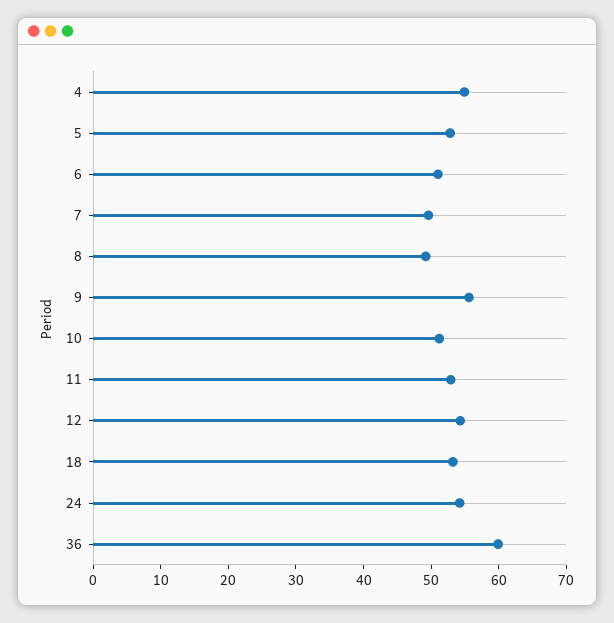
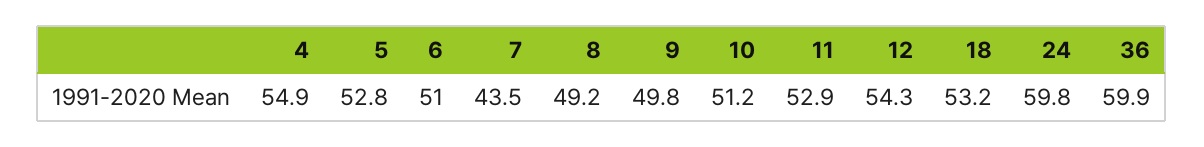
  {
    "4": 54.9,
    "5": 52.8,
    "6": 51,
-   "7": 50,
+   "7": 43.5,
    "8": 49.2,
-   "9": 56,
+   "9": 49.8,
    "10": 51.2,
    "11": 52.9,
    "12": 54.3,
    "18": 53.2,
-   "24": 54,
+   "24": 59.8,
    "36": 59.9
  }

